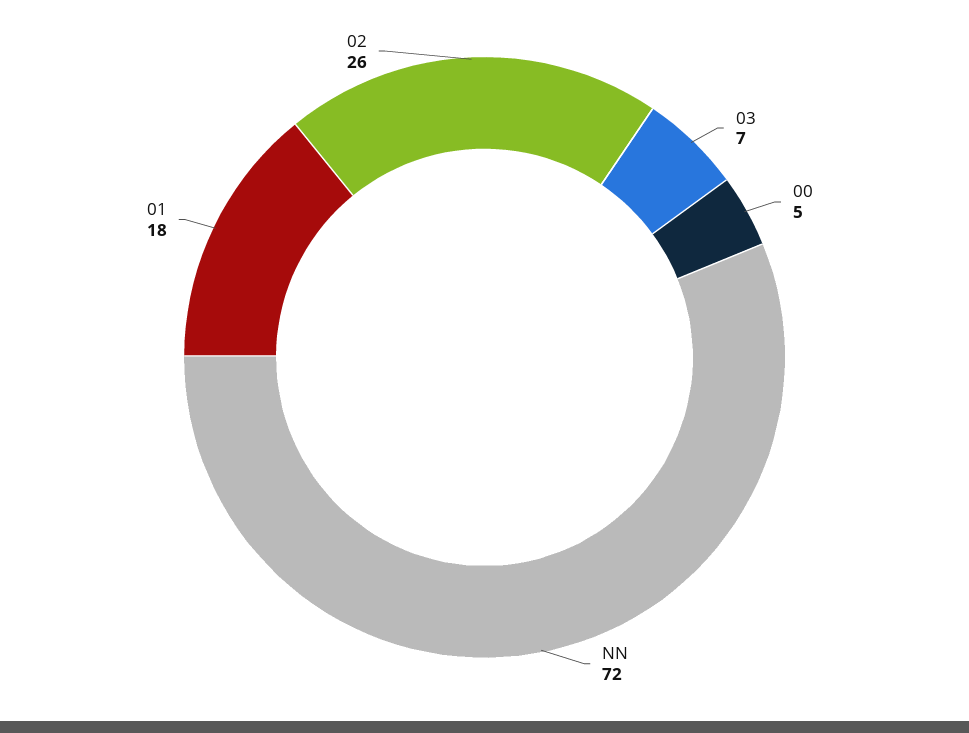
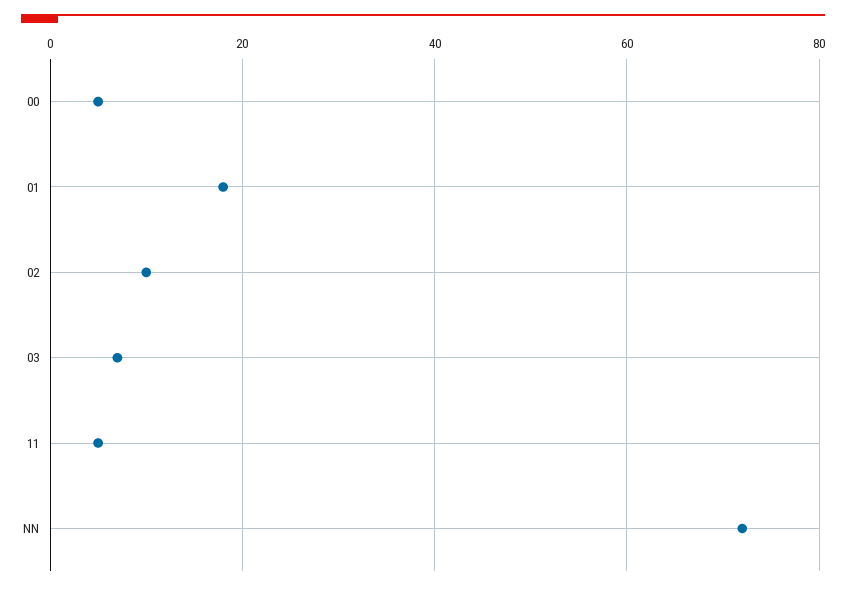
  {
    "03": 7,
    "00": 5,
    "NN": 72,
    "01": 18,
-   "02": 26
+   "02": 10,
+   "11": 5
  }

